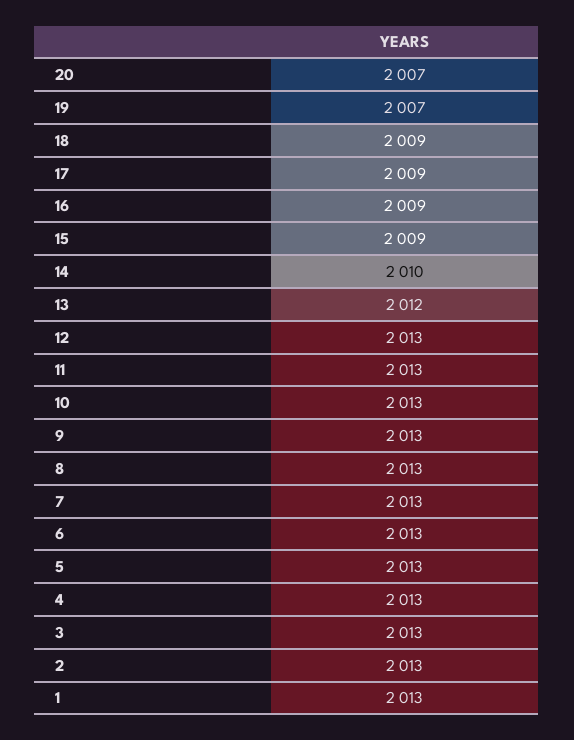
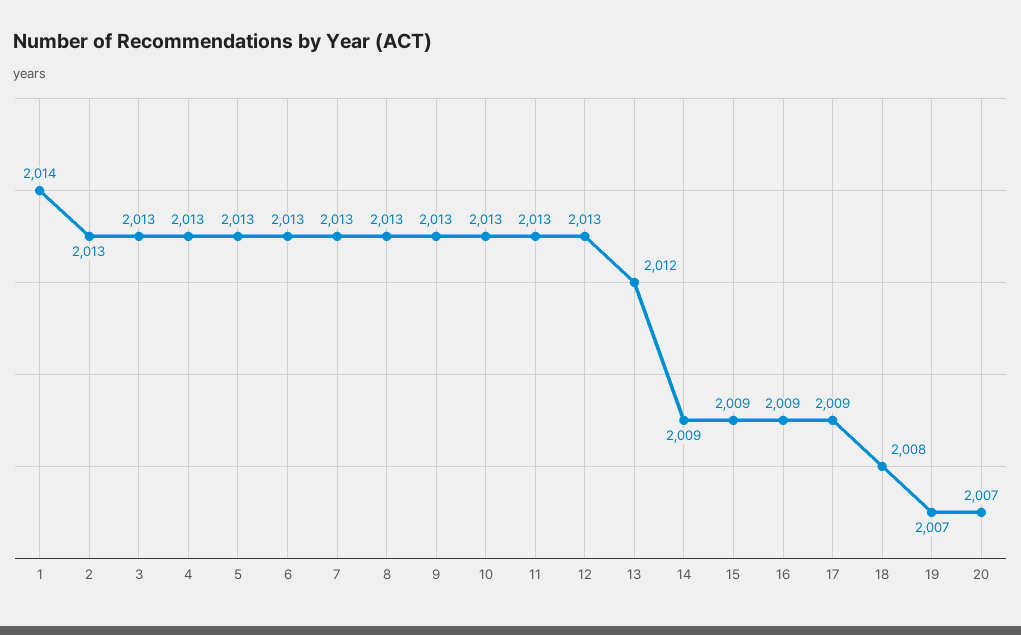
  {
    "20": 2007,
    "19": 2007,
-   "18": 2009,
+   "18": 2008,
    "17": 2009,
    "16": 2009,
    "15": 2009,
-   "14": 2010,
+   "14": 2009,
    "13": 2012,
    "12": 2013,
    "11": 2013,
    "10": 2013,
    "9": 2013,
    "8": 2013,
    "7": 2013,
    "6": 2013,
    "5": 2013,
    "4": 2013,
    "3": 2013,
    "2": 2013,
-   "1": 2013
+   "1": 2014
  }

